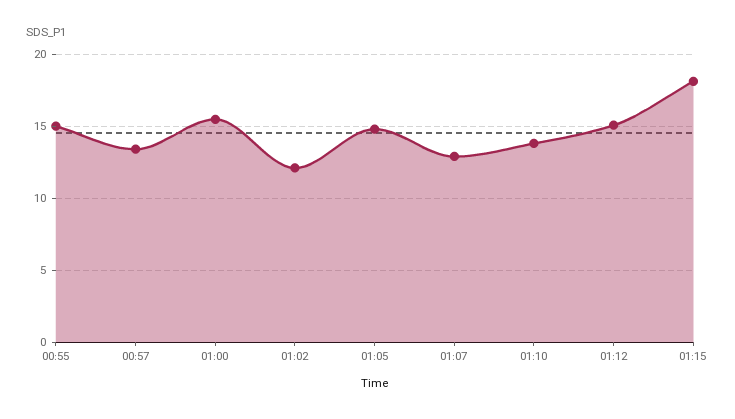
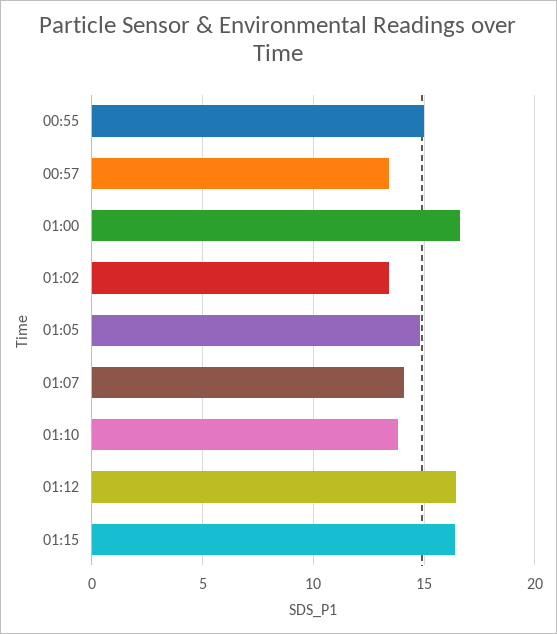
  {
    "00:55": 15,
    "00:57": 13.5,
-   "01:00": 15.5,
+   "01:00": 16.5,
-   "01:02": 12,
+   "01:02": 13.5,
    "01:05": 15,
-   "01:07": 13,
+   "01:07": 14,
    "01:10": 14,
-   "01:12": 15,
+   "01:12": 16.5,
-   "01:15": 18
+   "01:15": 16.5
  }

